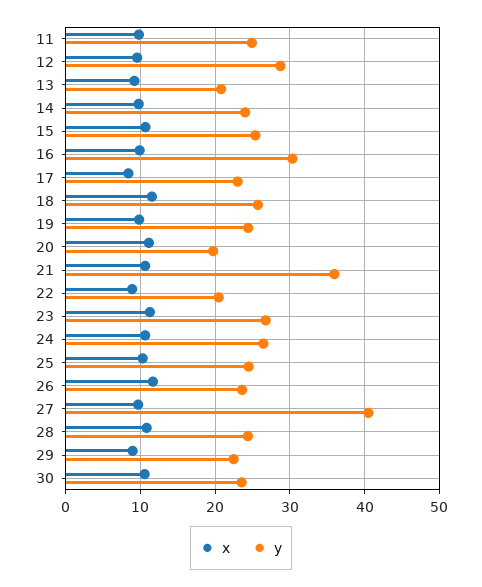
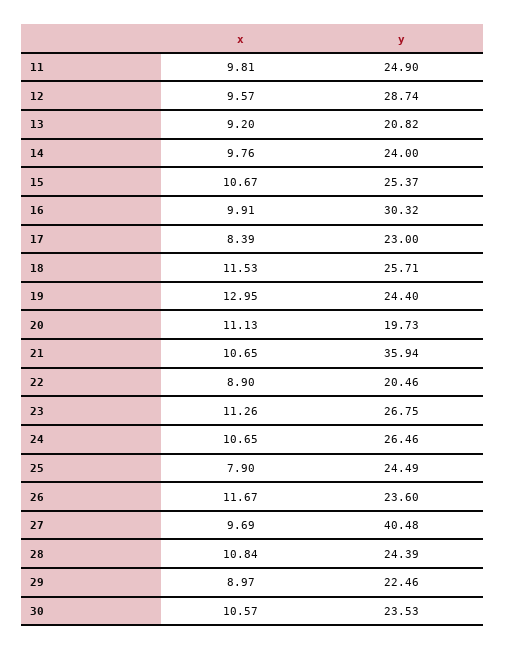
  {
    "x": {
      "11": 9.81,
      "12": 9.57,
      "13": 9.2,
      "14": 9.76,
      "15": 10.67,
      "16": 9.91,
      "17": 8.39,
      "18": 11.53,
-     "19": 10,
+     "19": 12.95,
      "20": 11.13,
      "21": 10.65,
      "22": 8.9,
      "23": 11.26,
      "24": 10.65,
-     "25": 10,
+     "25": 7.9,
      "26": 11.67,
      "27": 9.69,
      "28": 10.84,
      "29": 8.97,
      "30": 10.57
    },
    "y": {
      "11": 24.9,
      "12": 28.74,
      "13": 20.82,
      "14": 24,
      "15": 25.37,
      "16": 30.32,
      "17": 23,
      "18": 25.71,
      "19": 24.4,
      "20": 19.73,
      "21": 35.94,
      "22": 20.46,
      "23": 26.75,
      "24": 26.46,
      "25": 24.49,
      "26": 23.6,
      "27": 40.48,
      "28": 24.39,
      "29": 22.46,
      "30": 23.53
    }
  }

